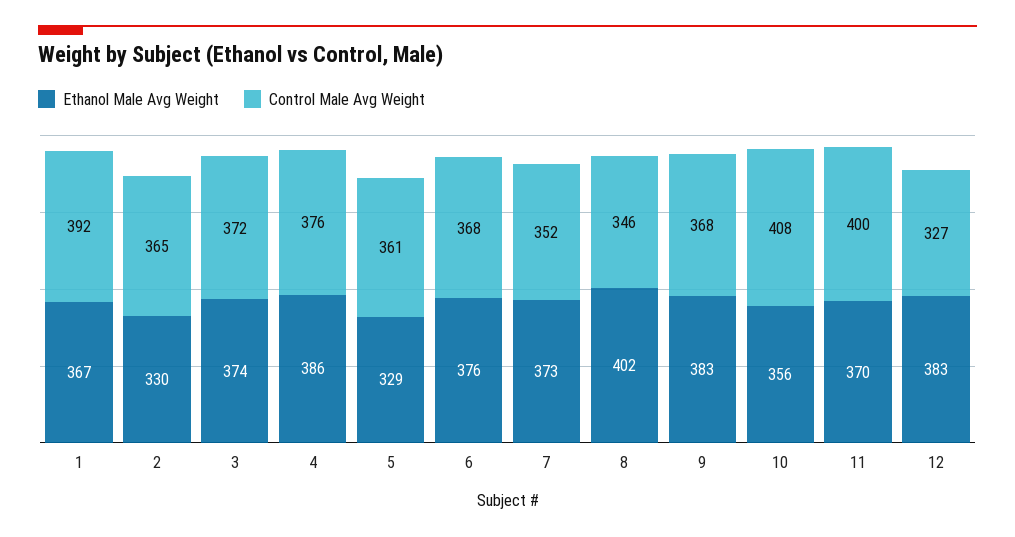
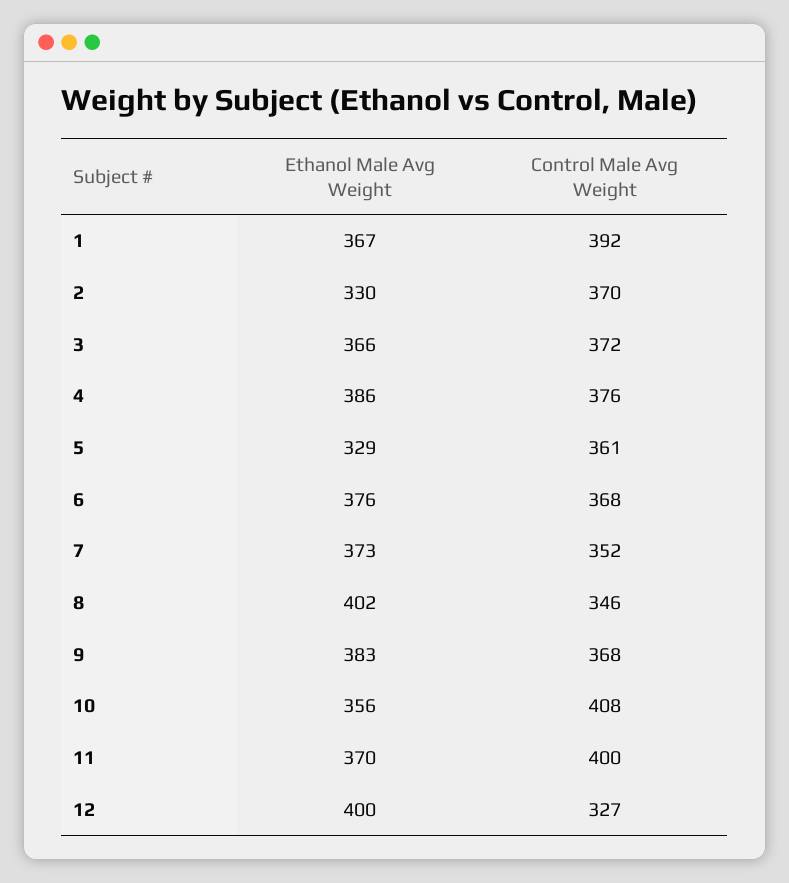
  {
    "Ethanol Male Avg Weight": {
      "1": 367,
      "2": 330,
-     "3": 374,
+     "3": 366,
      "4": 386,
      "5": 329,
      "6": 376,
      "7": 373,
      "8": 402,
      "9": 383,
      "10": 356,
      "11": 370,
-     "12": 383
+     "12": 400
    },
    "Control Male Avg Weight": {
      "1": 392,
-     "2": 365,
+     "2": 370,
      "3": 372,
      "4": 376,
      "5": 361,
      "6": 368,
      "7": 352,
      "8": 346,
      "9": 368,
      "10": 408,
      "11": 400,
      "12": 327
    }
  }

